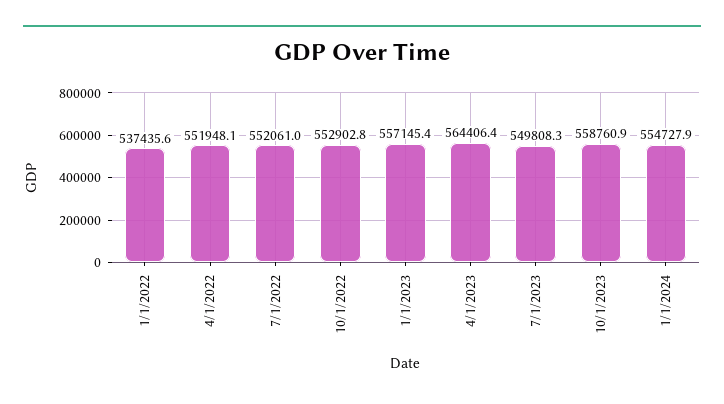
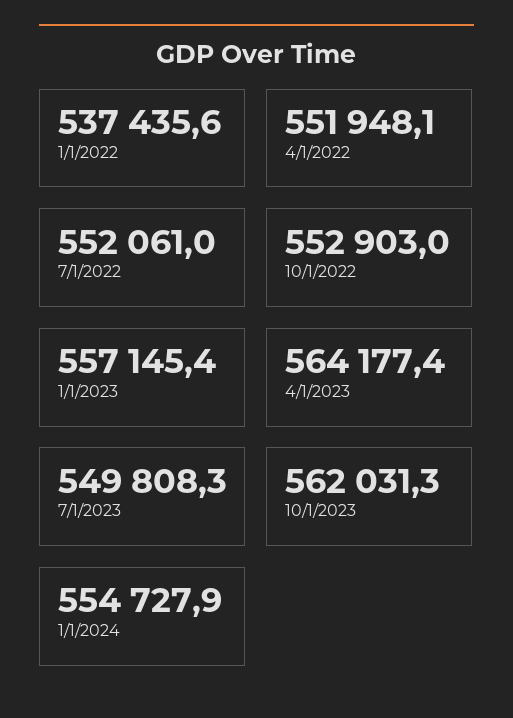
  {
    "1/1/2022": 537435.6,
    "4/1/2022": 551948.1,
    "7/1/2022": 552061,
-   "10/1/2022": 552902.8,
+   "10/1/2022": 552903,
    "1/1/2023": 557145.4,
-   "4/1/2023": 564406.4,
+   "4/1/2023": 564177.4,
    "7/1/2023": 549808.3,
-   "10/1/2023": 558760.9,
+   "10/1/2023": 562031.3,
    "1/1/2024": 554727.9
  }

